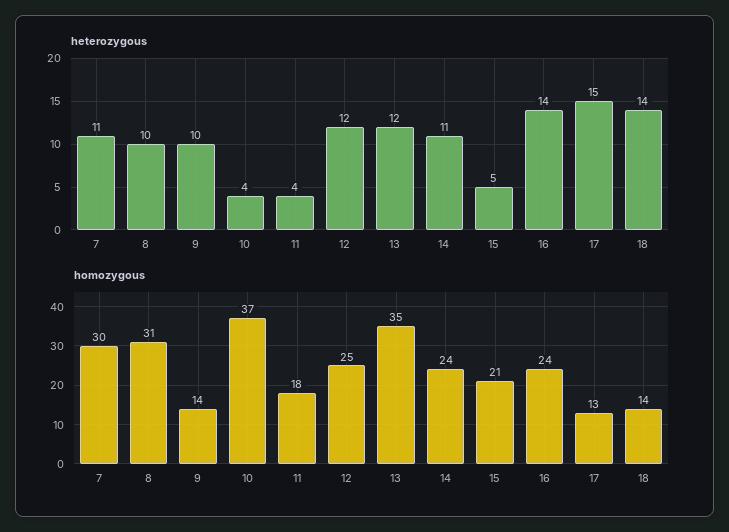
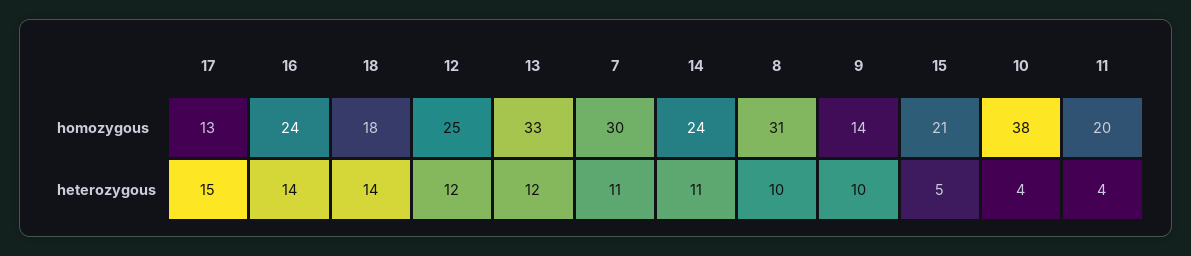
  {
    "heterozygous": {
      "7": 11,
      "8": 10,
      "9": 10,
      "10": 4,
      "11": 4,
      "12": 12,
      "13": 12,
      "14": 11,
      "15": 5,
      "16": 14,
      "17": 15,
      "18": 14
    },
    "homozygous": {
      "7": 30,
      "8": 31,
      "9": 14,
-     "10": 37,
+     "10": 38,
-     "11": 18,
+     "11": 20,
      "12": 25,
-     "13": 35,
+     "13": 33,
      "14": 24,
      "15": 21,
      "16": 24,
      "17": 13,
-     "18": 14
+     "18": 18
    }
  }

